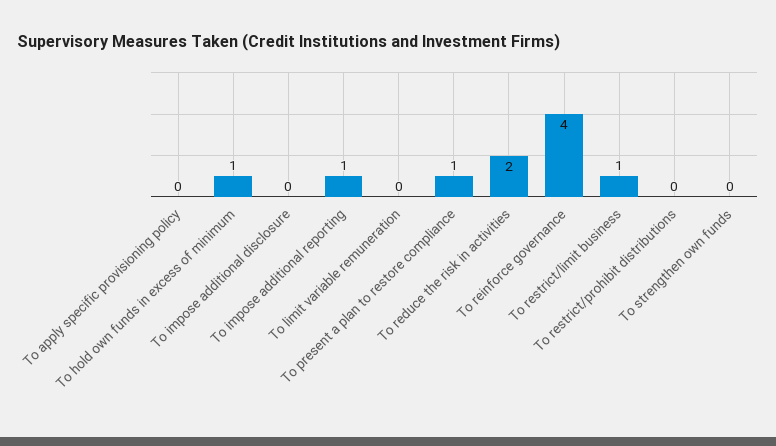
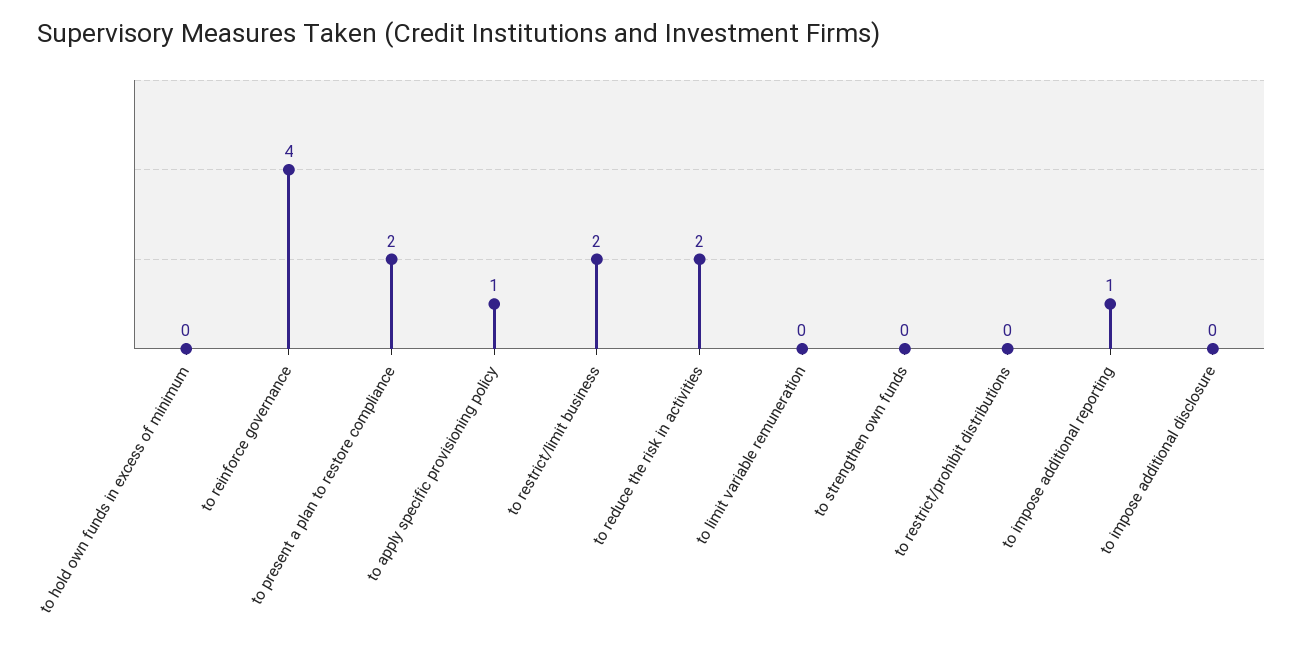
  {
-   "To apply specific provisioning policy": 0,
+   "To apply specific provisioning policy": 1,
-   "To hold own funds in excess of minimum": 1,
+   "To hold own funds in excess of minimum": 0,
    "To impose additional disclosure": 0,
    "To impose additional reporting": 1,
    "To limit variable remuneration": 0,
-   "To present a plan to restore compliance": 1,
+   "To present a plan to restore compliance": 2,
    "To reduce the risk in activities": 2,
    "To reinforce governance": 4,
-   "To restrict/limit business": 1,
+   "To restrict/limit business": 2,
    "To restrict/prohibit distributions": 0,
    "To strengthen own funds": 0
  }

